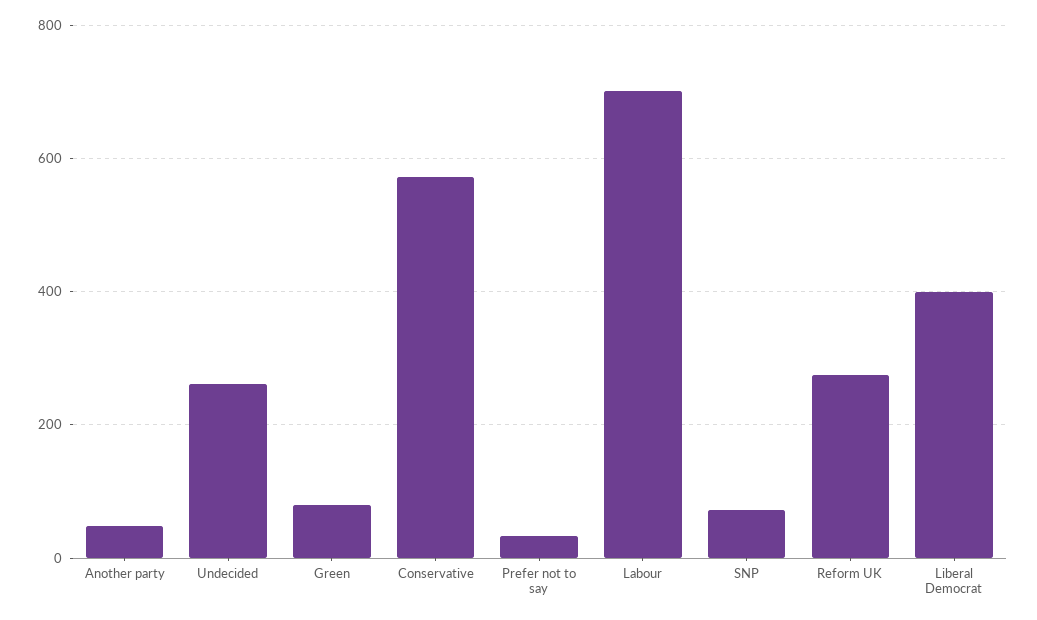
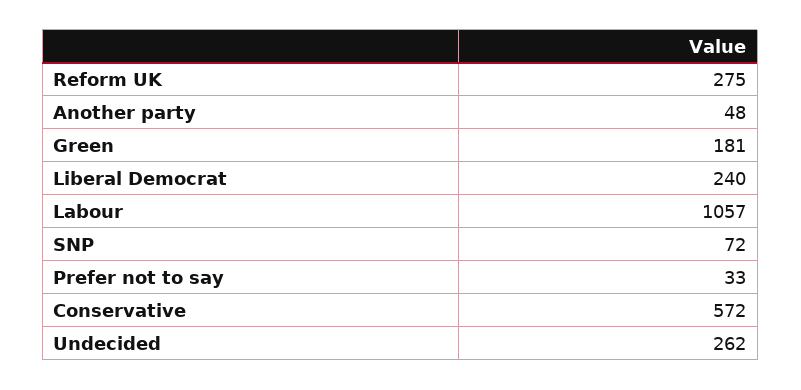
  {
    "Another party": 48,
    "Undecided": 262,
-   "Green": 80,
+   "Green": 181,
    "Conservative": 572,
    "Prefer not to say": 33,
-   "Labour": 700,
+   "Labour": 1057,
    "SNP": 72,
    "Reform UK": 275,
-   "Liberal Democrat": 400
+   "Liberal Democrat": 240
  }

